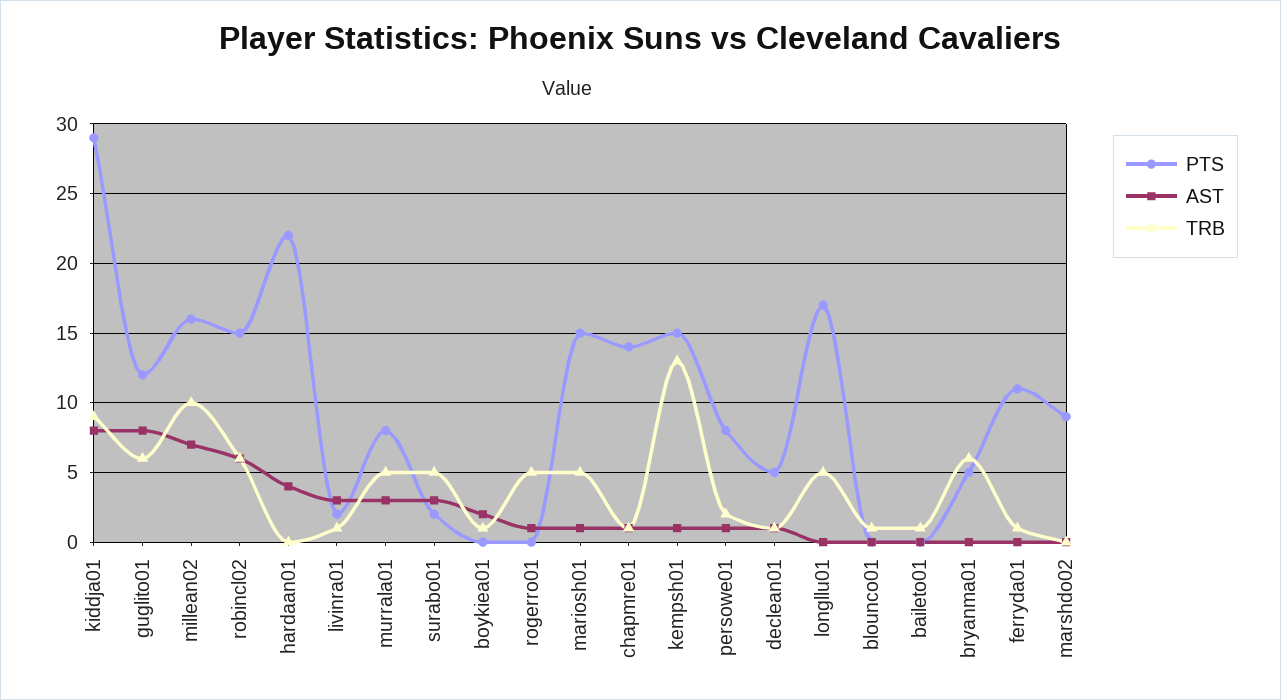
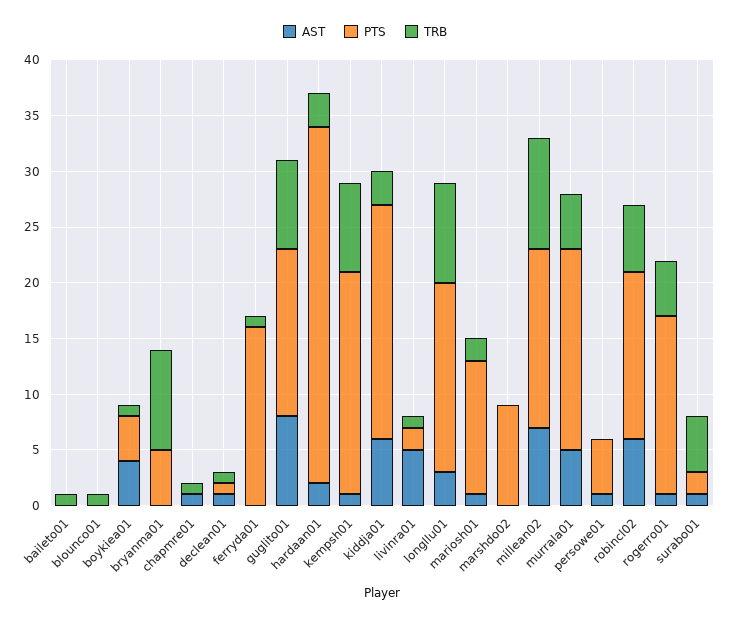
  {
    "PTS": {
-     "kiddja01": 29,
+     "kiddja01": 21,
-     "guglito01": 12,
+     "guglito01": 15,
      "millean02": 16,
      "robincl02": 15,
-     "hardaan01": 22,
+     "hardaan01": 32,
      "livinra01": 2,
-     "murrala01": 8,
+     "murrala01": 18,
      "surabo01": 2,
-     "boykiea01": 0,
+     "boykiea01": 4,
-     "rogerro01": 0,
+     "rogerro01": 16,
-     "mariosh01": 15,
+     "mariosh01": 12,
-     "chapmre01": 14,
+     "chapmre01": 0,
-     "kempsh01": 15,
+     "kempsh01": 20,
-     "persowe01": 8,
+     "persowe01": 5,
-     "declean01": 5,
+     "declean01": 1,
      "longllu01": 17,
      "blounco01": 0,
      "baileto01": 0,
      "bryanma01": 5,
-     "ferryda01": 11,
+     "ferryda01": 16,
      "marshdo02": 9
    },
    "AST": {
-     "kiddja01": 8,
+     "kiddja01": 6,
      "guglito01": 8,
      "millean02": 7,
      "robincl02": 6,
-     "hardaan01": 4,
+     "hardaan01": 2,
-     "livinra01": 3,
+     "livinra01": 5,
-     "murrala01": 3,
+     "murrala01": 5,
-     "surabo01": 3,
+     "surabo01": 1,
-     "boykiea01": 2,
+     "boykiea01": 4,
      "rogerro01": 1,
      "mariosh01": 1,
      "chapmre01": 1,
      "kempsh01": 1,
      "persowe01": 1,
      "declean01": 1,
-     "longllu01": 0,
+     "longllu01": 3,
      "blounco01": 0,
      "baileto01": 0,
      "bryanma01": 0,
      "ferryda01": 0,
      "marshdo02": 0
    },
    "TRB": {
-     "kiddja01": 9,
+     "kiddja01": 3,
-     "guglito01": 6,
+     "guglito01": 8,
      "millean02": 10,
      "robincl02": 6,
-     "hardaan01": 0,
+     "hardaan01": 3,
      "livinra01": 1,
      "murrala01": 5,
      "surabo01": 5,
      "boykiea01": 1,
      "rogerro01": 5,
-     "mariosh01": 5,
+     "mariosh01": 2,
      "chapmre01": 1,
-     "kempsh01": 13,
+     "kempsh01": 8,
-     "persowe01": 2,
+     "persowe01": 0,
      "declean01": 1,
-     "longllu01": 5,
+     "longllu01": 9,
      "blounco01": 1,
      "baileto01": 1,
-     "bryanma01": 6,
+     "bryanma01": 9,
      "ferryda01": 1,
      "marshdo02": 0
    }
  }

